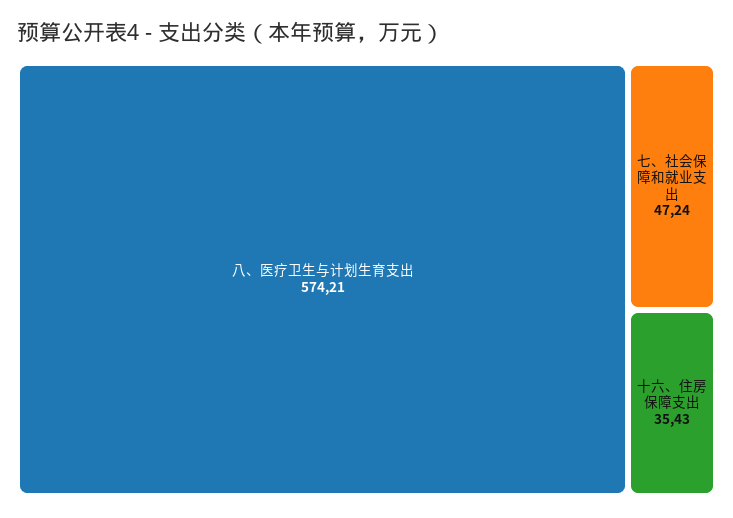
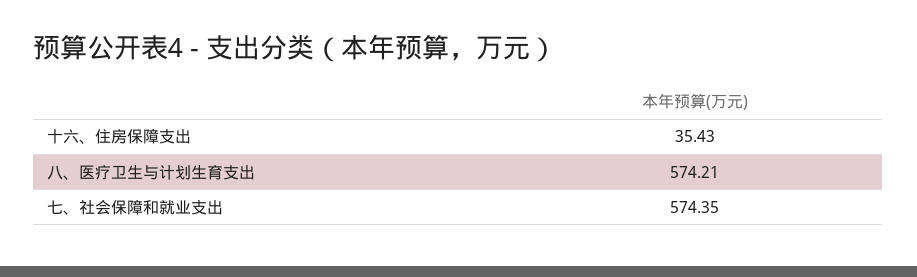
  {
    "八、医疗卫生与计划生育支出": 574.21,
-   "七、社会保障和就业支出": 47.24,
+   "七、社会保障和就业支出": 574.35,
    "十六、住房保障支出": 35.43
  }

